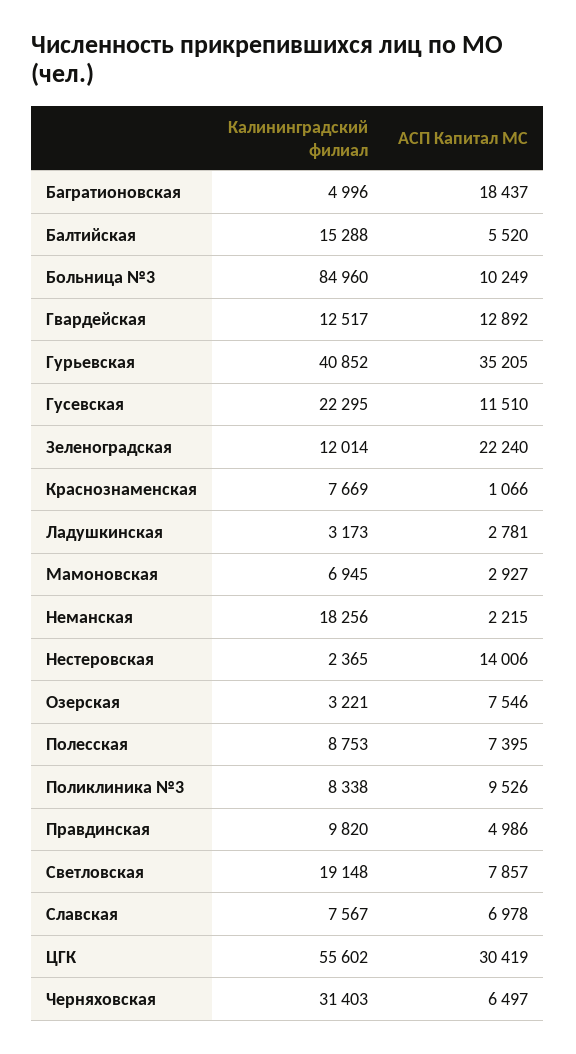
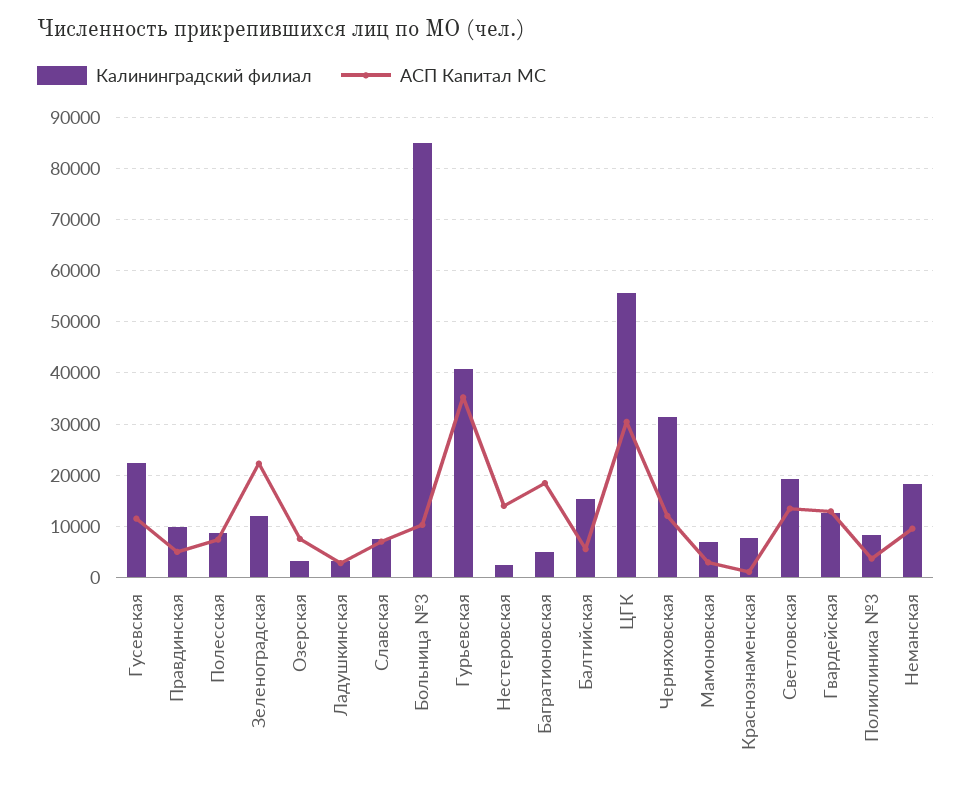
  {
    "Калининградский филиал": {
      "Багратионовская": 4996,
      "Балтийская": 15288,
      "Больница №3": 84960,
      "Гвардейская": 12517,
      "Гурьевская": 40852,
      "Гусевская": 22295,
      "Зеленоградская": 12014,
      "Краснознаменская": 7669,
      "Ладушкинская": 3173,
      "Мамоновская": 6945,
      "Неманская": 18256,
      "Нестеровская": 2365,
      "Озерская": 3221,
      "Полесская": 8753,
      "Поликлиника №3": 8338,
      "Правдинская": 9820,
      "Светловская": 19148,
      "Славская": 7567,
      "ЦГК": 55602,
      "Черняховская": 31403
    },
    "АСП Капитал МС": {
      "Багратионовская": 18437,
      "Балтийская": 5520,
      "Больница №3": 10249,
      "Гвардейская": 12892,
      "Гурьевская": 35205,
      "Гусевская": 11510,
      "Зеленоградская": 22240,
      "Краснознаменская": 1066,
      "Ладушкинская": 2781,
      "Мамоновская": 2927,
-     "Неманская": 2215,
+     "Неманская": 10000,
      "Нестеровская": 14006,
      "Озерская": 7546,
      "Полесская": 7395,
-     "Поликлиника №3": 9526,
+     "Поликлиника №3": 4000,
      "Правдинская": 4986,
-     "Светловская": 7857,
+     "Светловская": 14000,
      "Славская": 6978,
      "ЦГК": 30419,
-     "Черняховская": 6497
+     "Черняховская": 12000
    }
  }

